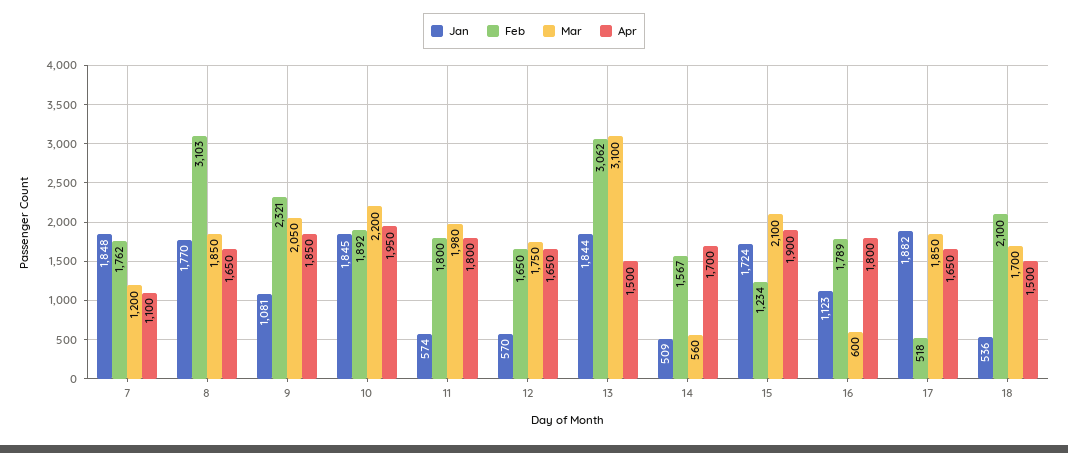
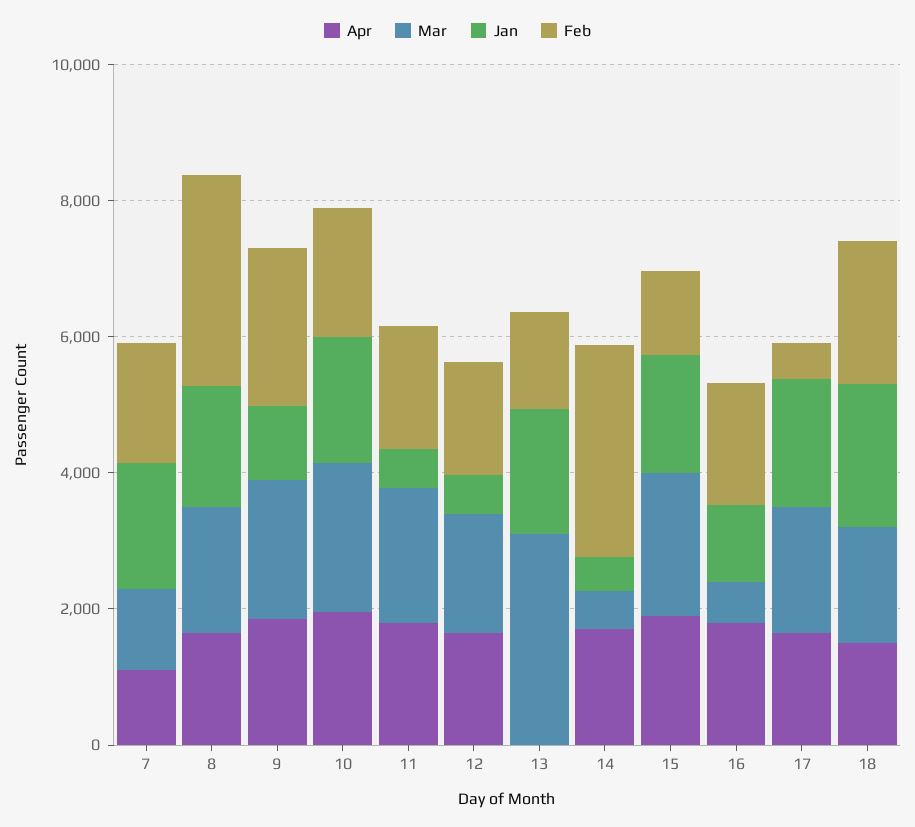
  {
    "Jan": {
      "7": 1848,
      "8": 1770,
      "9": 1081,
      "10": 1845,
      "11": 574,
      "12": 570,
      "13": 1844,
      "14": 509,
      "15": 1724,
      "16": 1123,
      "17": 1882,
-     "18": 536
+     "18": 2000
    },
    "Feb": {
      "7": 1762,
      "8": 3103,
      "9": 2321,
      "10": 1892,
      "11": 1800,
      "12": 1650,
-     "13": 3062,
+     "13": 1500,
-     "14": 1567,
+     "14": 3000,
      "15": 1234,
      "16": 1789,
      "17": 518,
      "18": 2100
    },
    "Mar": {
      "7": 1200,
      "8": 1850,
      "9": 2050,
      "10": 2200,
      "11": 1980,
      "12": 1750,
      "13": 3100,
      "14": 560,
      "15": 2100,
      "16": 600,
      "17": 1850,
      "18": 1700
    },
    "Apr": {
      "7": 1100,
      "8": 1650,
      "9": 1850,
      "10": 1950,
      "11": 1800,
      "12": 1650,
-     "13": 1500,
+     "13": 0,
      "14": 1700,
      "15": 1900,
      "16": 1800,
      "17": 1650,
      "18": 1500
    }
  }

